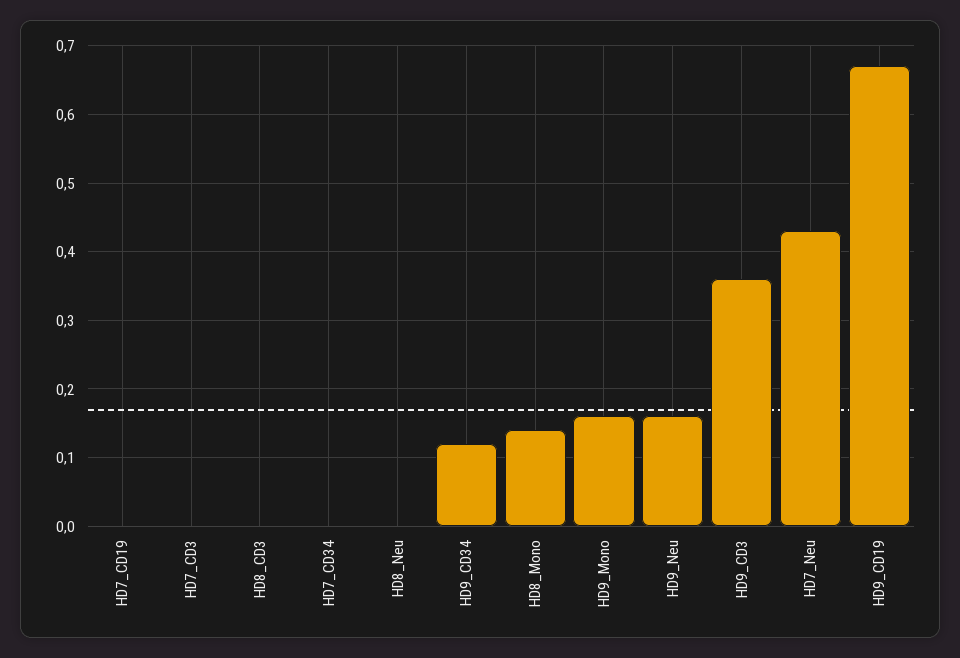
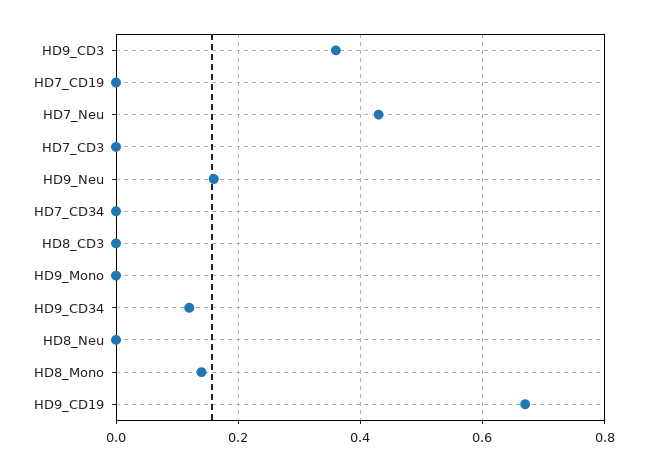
  {
    "HD7_CD19": 0,
    "HD7_CD3": 0,
    "HD8_CD3": 0,
    "HD7_CD34": 0,
    "HD8_Neu": 0,
    "HD9_CD34": 0.12,
    "HD8_Mono": 0.14,
-   "HD9_Mono": 0.16,
+   "HD9_Mono": 0,
    "HD9_Neu": 0.16,
    "HD9_CD3": 0.36,
    "HD7_Neu": 0.43,
    "HD9_CD19": 0.67
  }

